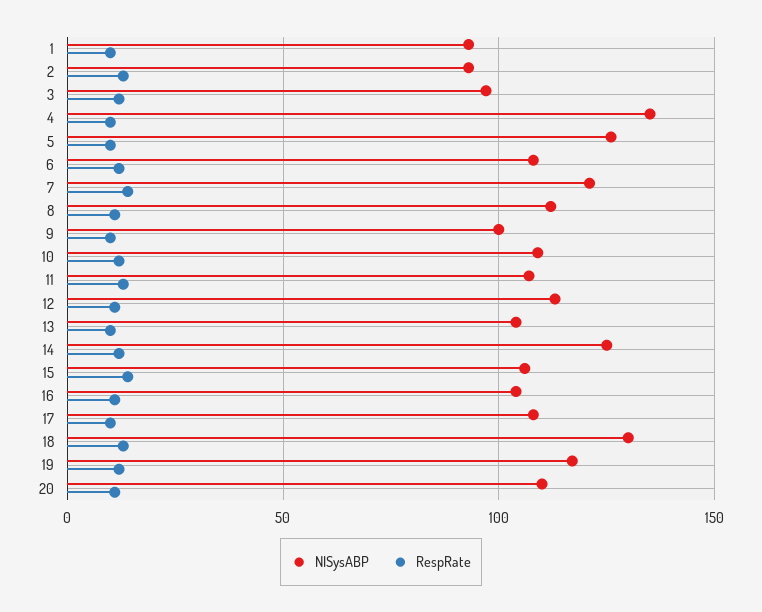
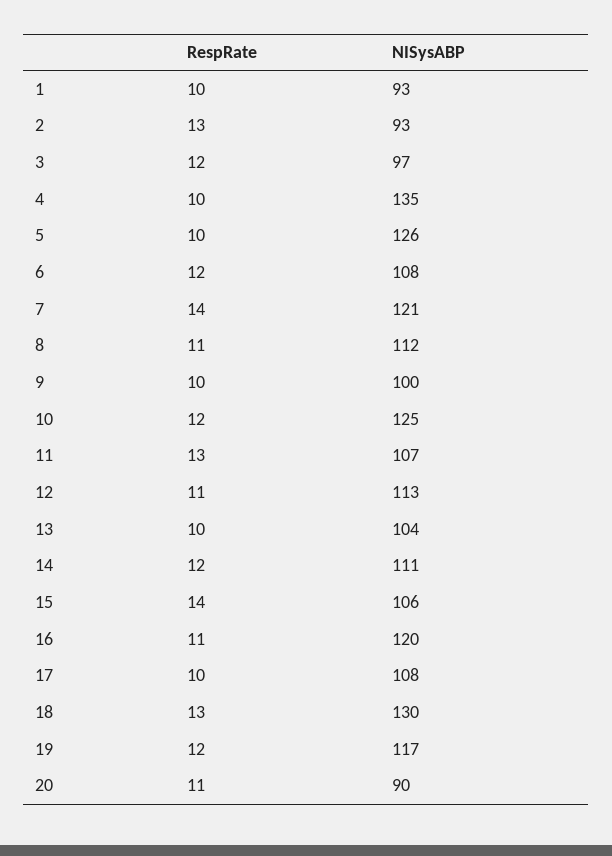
  {
    "NISysABP": {
      "1": 93,
      "2": 93,
      "3": 97,
      "4": 135,
      "5": 126,
      "6": 108,
      "7": 121,
      "8": 112,
      "9": 100,
-     "10": 110,
+     "10": 125,
      "11": 107,
      "12": 113,
      "13": 104,
-     "14": 125,
+     "14": 111,
      "15": 106,
-     "16": 105,
+     "16": 120,
      "17": 108,
      "18": 130,
      "19": 117,
-     "20": 110
+     "20": 90
    },
    "RespRate": {
      "1": 10,
      "2": 13,
      "3": 12,
      "4": 10,
      "5": 10,
      "6": 12,
      "7": 14,
      "8": 11,
      "9": 10,
      "10": 12,
      "11": 13,
      "12": 11,
      "13": 10,
      "14": 12,
      "15": 14,
      "16": 11,
      "17": 10,
      "18": 13,
      "19": 12,
      "20": 11
    }
  }

